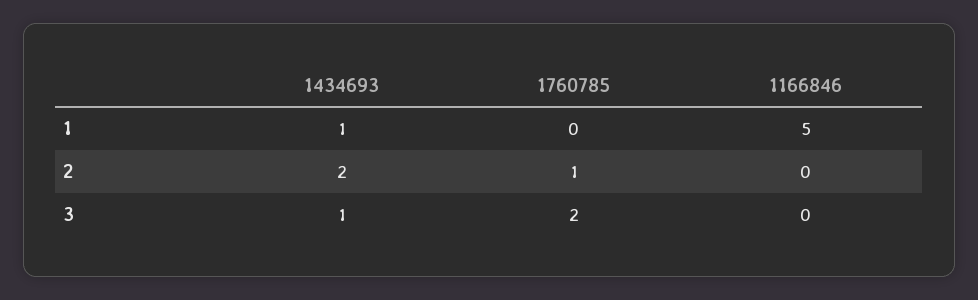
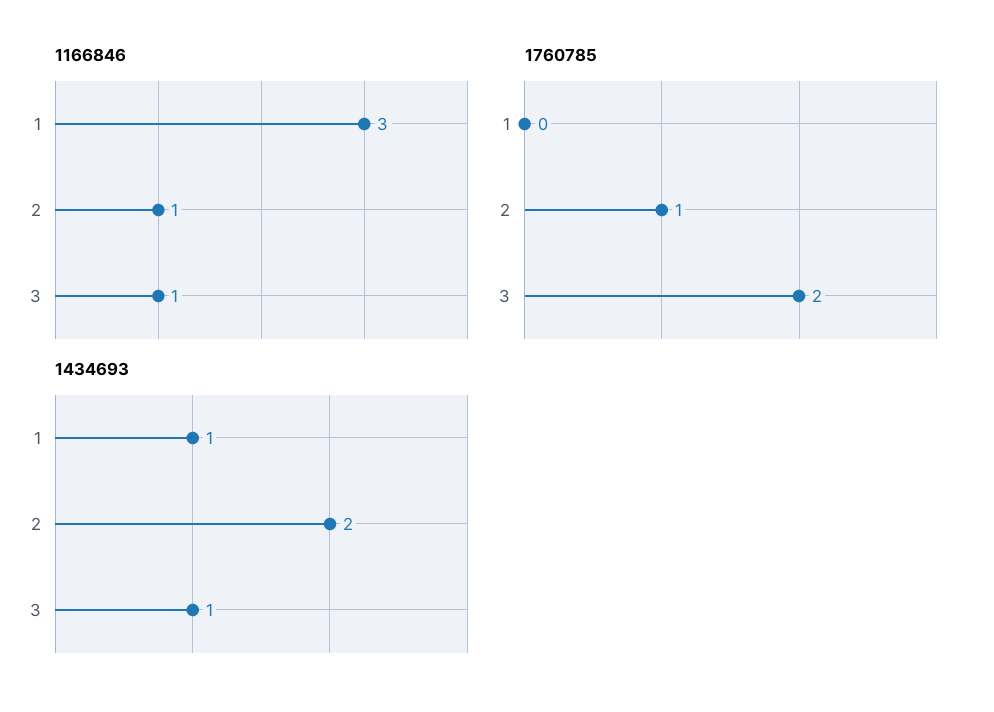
  {
    "1434693": {
      "1": 1,
      "2": 2,
      "3": 1
    },
    "1760785": {
      "1": 0,
      "2": 1,
      "3": 2
    },
    "1166846": {
-     "1": 5,
+     "1": 3,
-     "2": 0,
+     "2": 1,
-     "3": 0
+     "3": 1
    }
  }

